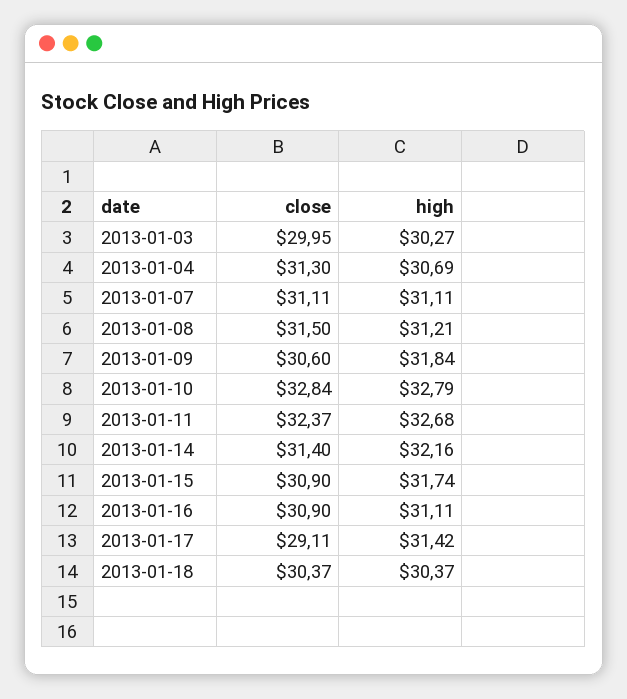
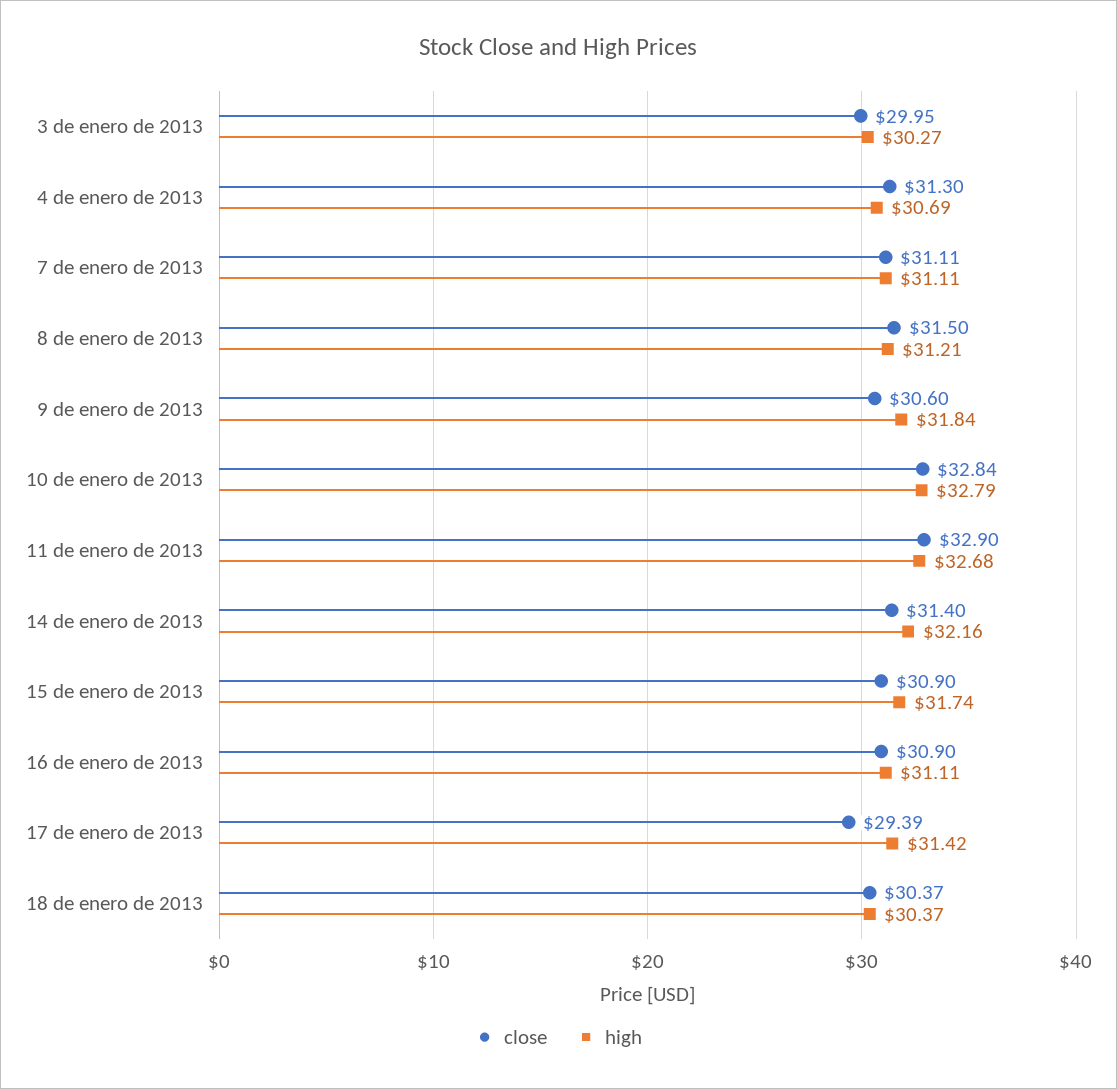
  {
    "close": {
      "2013-01-03": 29.95,
      "2013-01-04": 31.3,
      "2013-01-07": 31.11,
      "2013-01-08": 31.5,
      "2013-01-09": 30.6,
      "2013-01-10": 32.84,
-     "2013-01-11": 32.37,
+     "2013-01-11": 32.9,
      "2013-01-14": 31.4,
      "2013-01-15": 30.9,
      "2013-01-16": 30.9,
-     "2013-01-17": 29.11,
+     "2013-01-17": 29.39,
      "2013-01-18": 30.37
    },
    "high": {
      "2013-01-03": 30.27,
      "2013-01-04": 30.69,
      "2013-01-07": 31.11,
      "2013-01-08": 31.21,
      "2013-01-09": 31.84,
      "2013-01-10": 32.79,
      "2013-01-11": 32.68,
      "2013-01-14": 32.16,
      "2013-01-15": 31.74,
      "2013-01-16": 31.11,
      "2013-01-17": 31.42,
      "2013-01-18": 30.37
    }
  }

